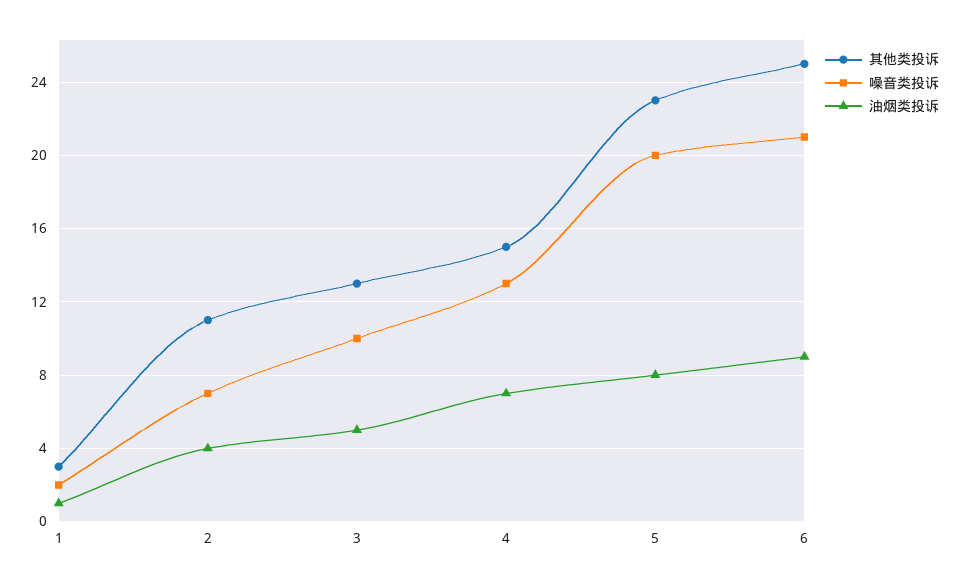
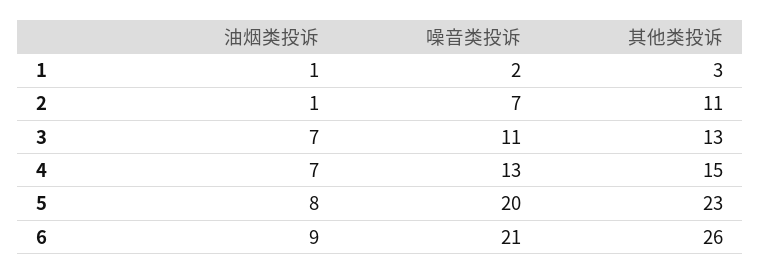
  {
    "其他类投诉": {
      "1": 3,
      "2": 11,
      "3": 13,
      "4": 15,
      "5": 23,
-     "6": 25
+     "6": 26
    },
    "噪音类投诉": {
      "1": 2,
      "2": 7,
-     "3": 10,
+     "3": 11,
      "4": 13,
      "5": 20,
      "6": 21
    },
    "油烟类投诉": {
      "1": 1,
-     "2": 4,
+     "2": 1,
-     "3": 5,
+     "3": 7,
      "4": 7,
      "5": 8,
      "6": 9
    }
  }

